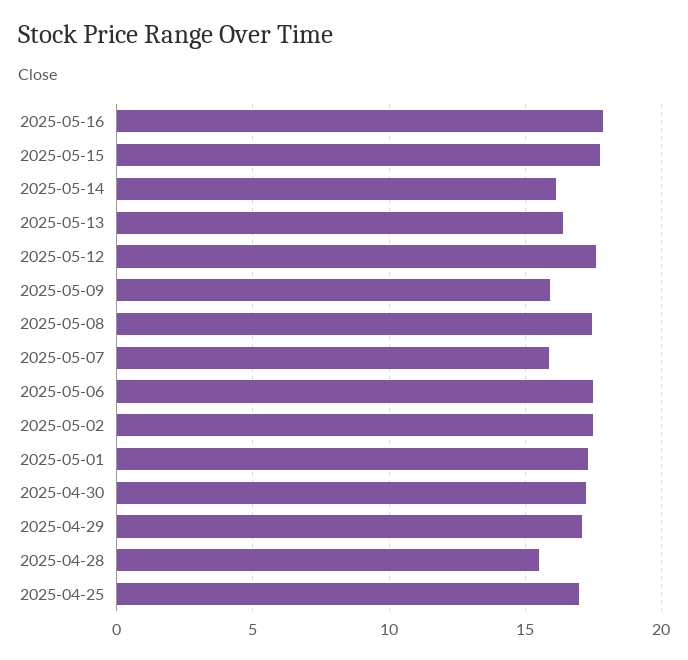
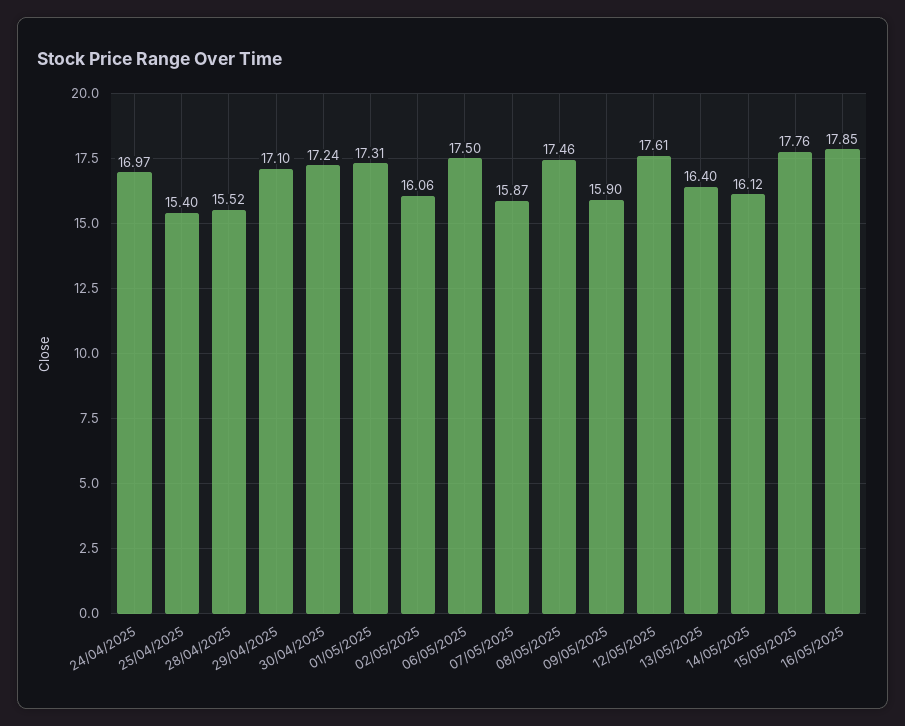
  {
    "2025-05-16": 17.85,
    "2025-05-15": 17.76,
    "2025-05-14": 16.12,
    "2025-05-13": 16.4,
    "2025-05-12": 17.61,
    "2025-05-09": 15.9,
    "2025-05-08": 17.46,
    "2025-05-07": 15.87,
    "2025-05-06": 17.5,
-   "2025-05-02": 17.5,
+   "2025-05-02": 16.06,
    "2025-05-01": 17.31,
    "2025-04-30": 17.24,
    "2025-04-29": 17.1,
    "2025-04-28": 15.52,
-   "2025-04-25": 17
+   "2025-04-25": 15.4,
+   "24/04/2025": 16.97
  }

